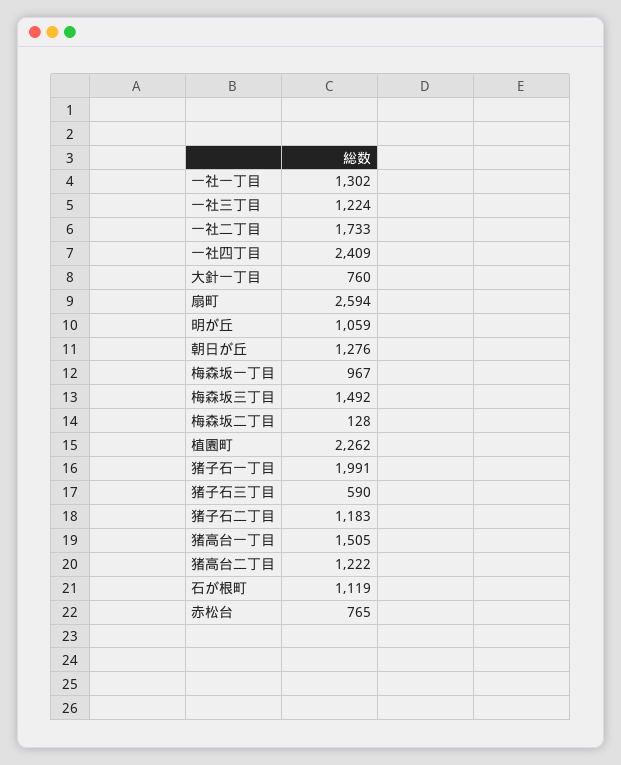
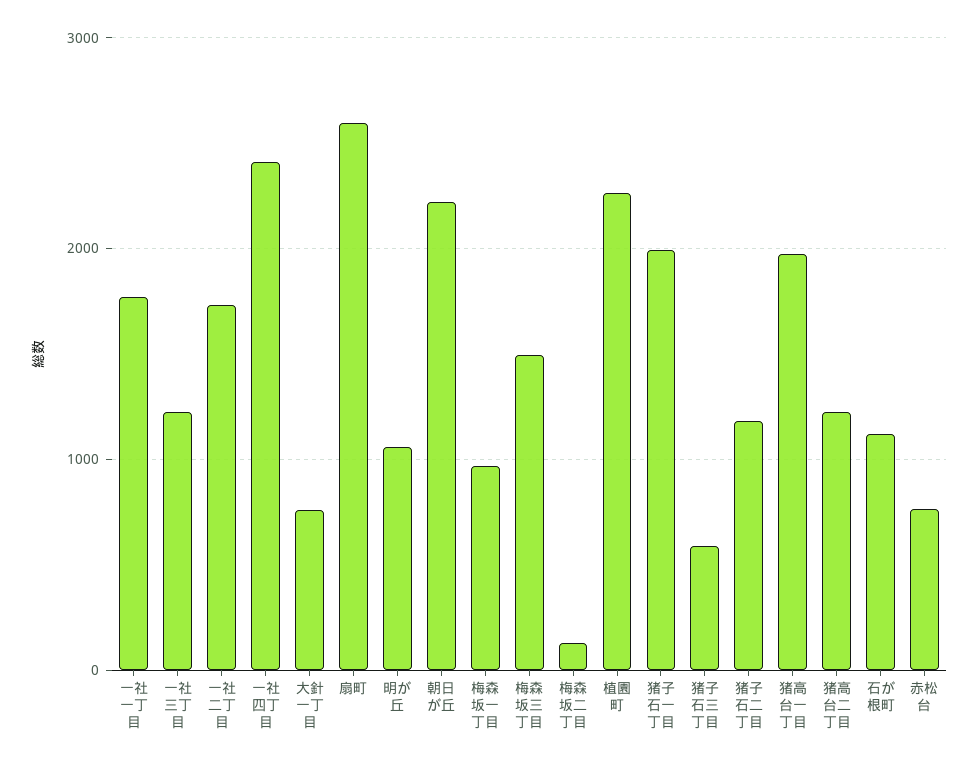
  {
-   "一社一丁目": 1302,
+   "一社一丁目": 1800,
    "一社三丁目": 1224,
    "一社二丁目": 1733,
    "一社四丁目": 2409,
    "大針一丁目": 760,
    "扇町": 2594,
    "明が丘": 1059,
-   "朝日が丘": 1276,
+   "朝日が丘": 2200,
    "梅森坂一丁目": 967,
    "梅森坂三丁目": 1492,
    "梅森坂二丁目": 128,
    "植園町": 2262,
    "猪子石一丁目": 1991,
    "猪子石三丁目": 590,
    "猪子石二丁目": 1183,
-   "猪高台一丁目": 1505,
+   "猪高台一丁目": 2000,
    "猪高台二丁目": 1222,
    "石が根町": 1119,
    "赤松台": 765
  }

